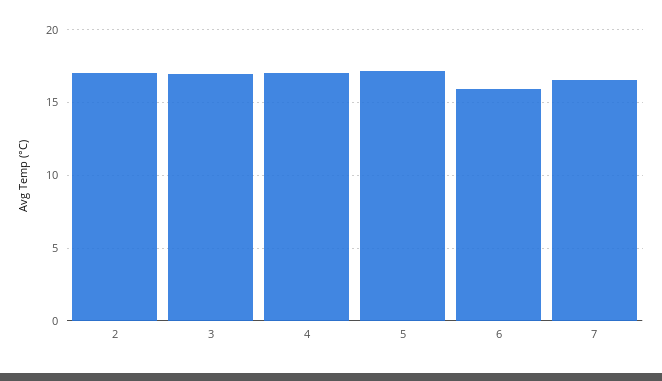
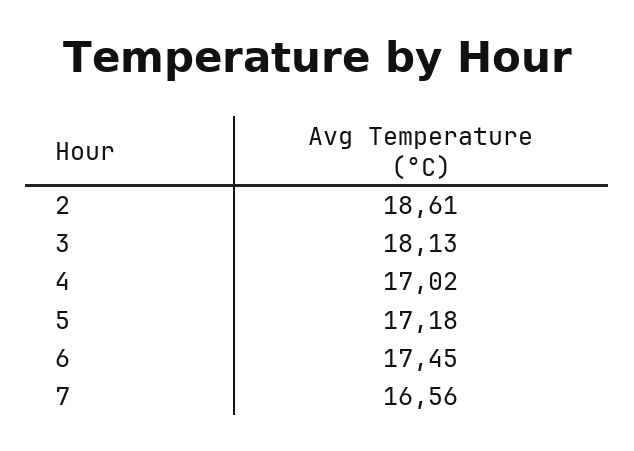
  {
-   "2": 17,
+   "2": 18.61,
-   "3": 17,
+   "3": 18.13,
    "4": 17.02,
    "5": 17.18,
-   "6": 16,
+   "6": 17.45,
    "7": 16.56
  }

